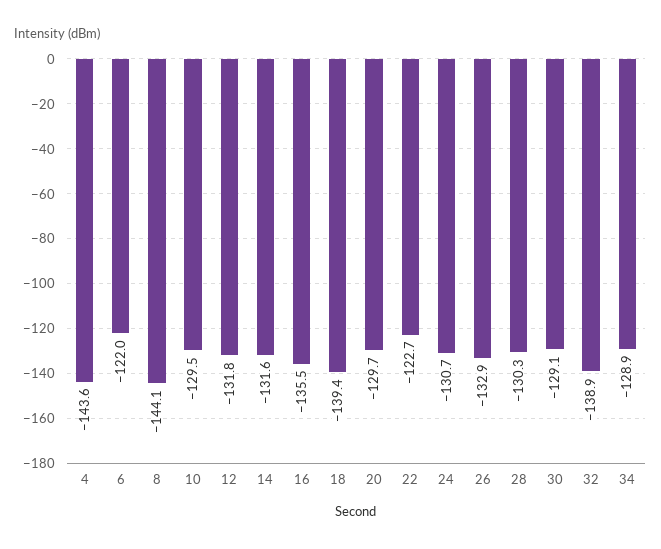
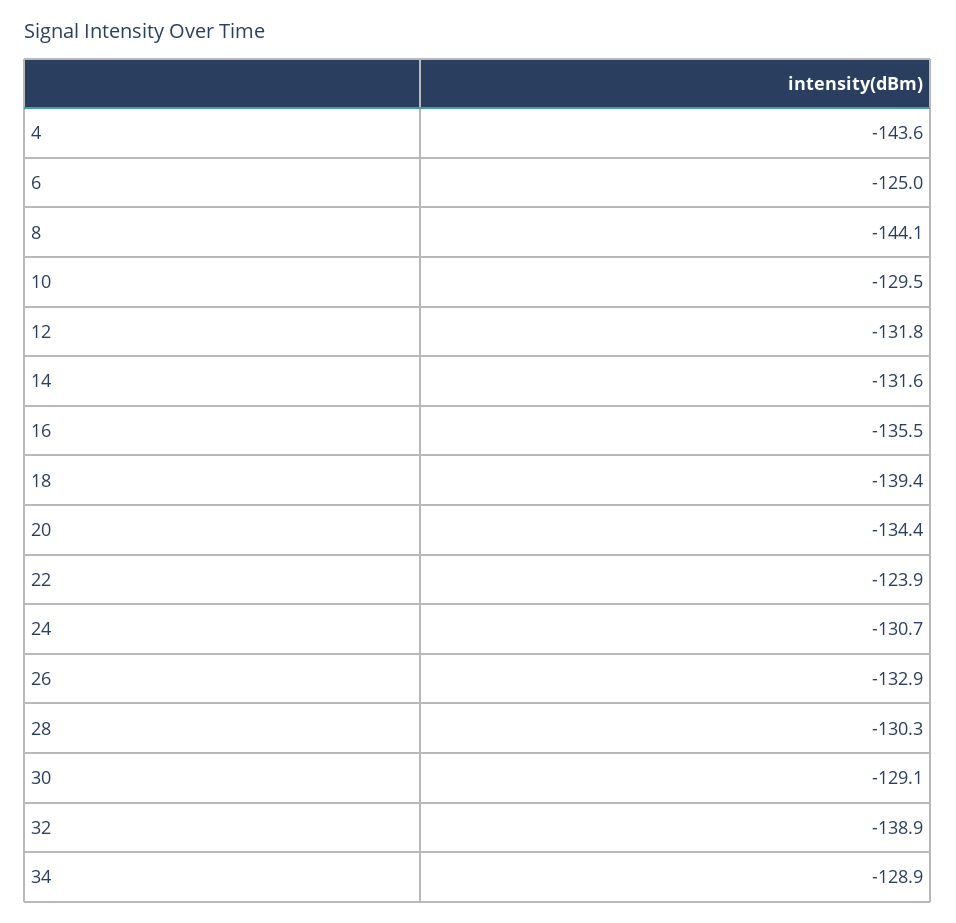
  {
    "4": -143.6,
-   "6": -122,
+   "6": -125,
    "8": -144.1,
    "10": -129.5,
    "12": -131.8,
    "14": -131.6,
    "16": -135.5,
    "18": -139.4,
-   "20": -129.7,
+   "20": -134.4,
-   "22": -122.7,
+   "22": -123.9,
    "24": -130.7,
    "26": -132.9,
    "28": -130.3,
    "30": -129.1,
    "32": -138.9,
    "34": -128.9
  }

